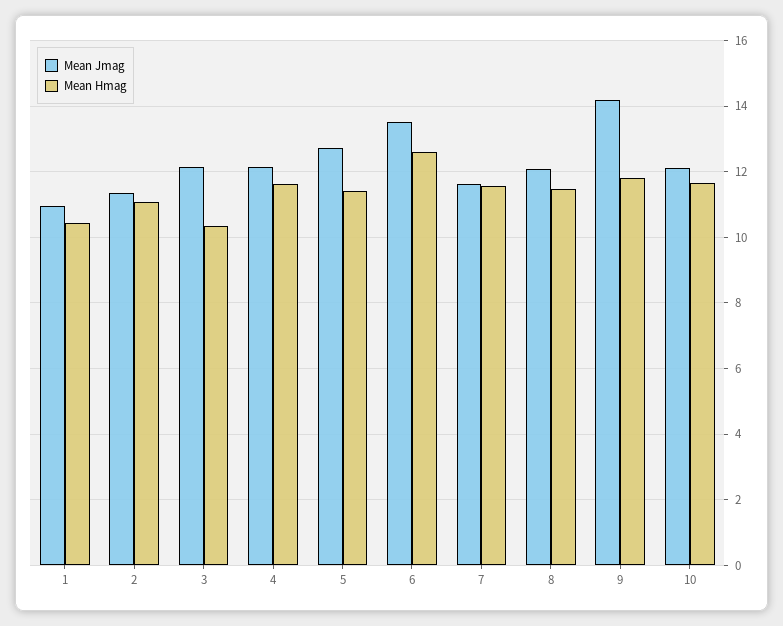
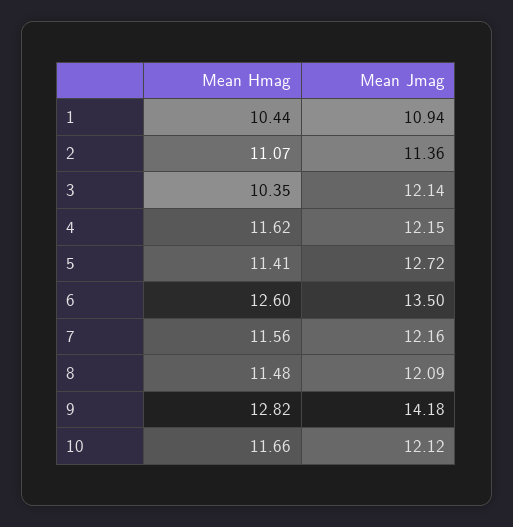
  {
    "Mean Jmag": {
      "1": 10.94,
      "2": 11.36,
      "3": 12.14,
      "4": 12.15,
      "5": 12.72,
      "6": 13.5,
-     "7": 11.6,
+     "7": 12.16,
      "8": 12.09,
      "9": 14.18,
      "10": 12.12
    },
    "Mean Hmag": {
      "1": 10.44,
      "2": 11.07,
      "3": 10.35,
      "4": 11.62,
      "5": 11.41,
      "6": 12.6,
      "7": 11.56,
      "8": 11.48,
-     "9": 11.8,
+     "9": 12.82,
      "10": 11.66
    }
  }

